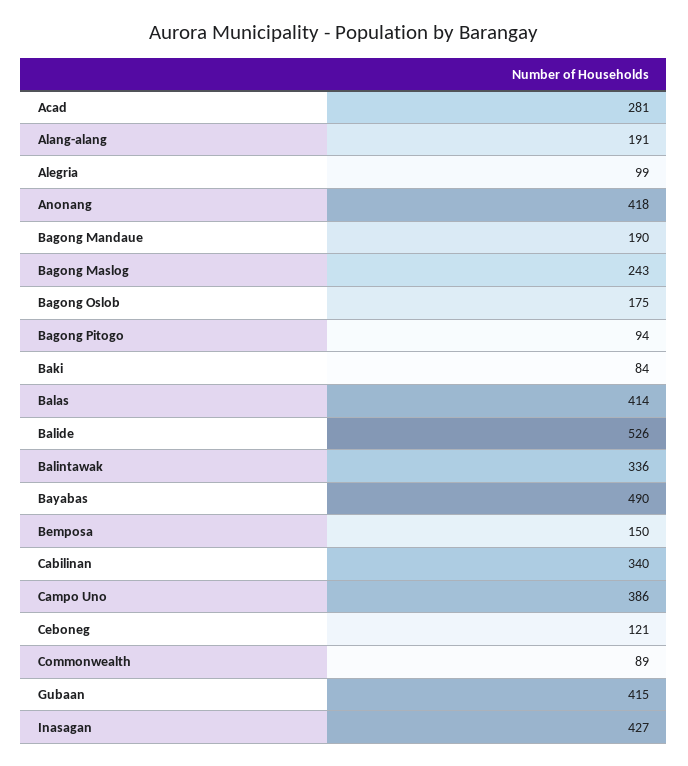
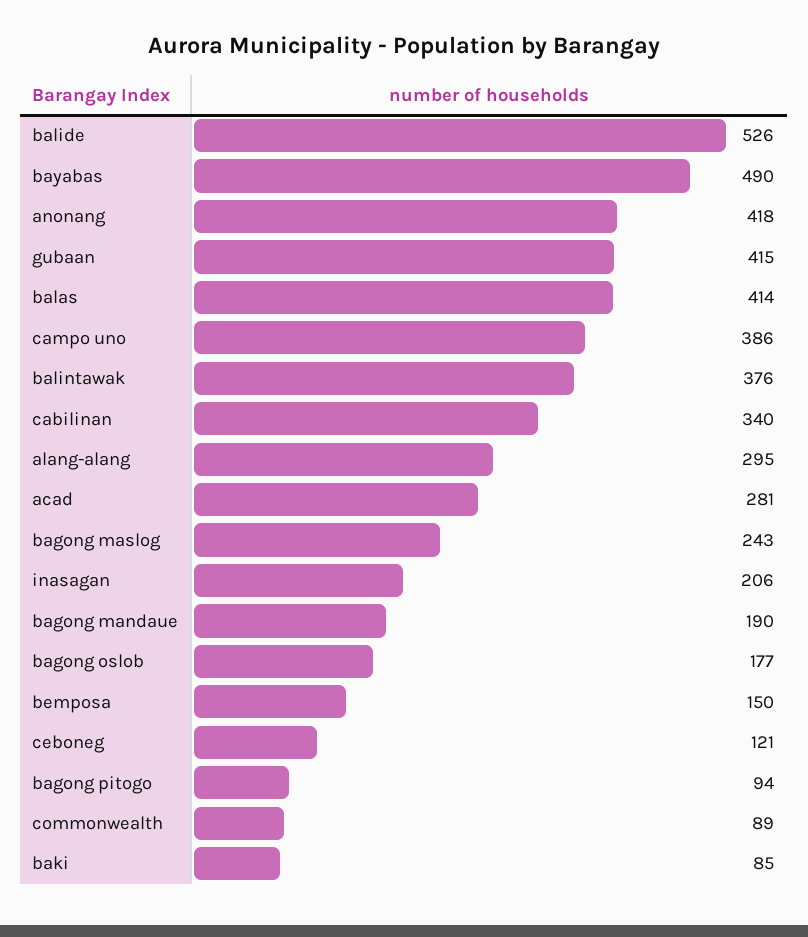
  {
    "Acad": 281,
-   "Alang-alang": 191,
+   "Alang-alang": 295,
-   "Alegria": 99,
    "Anonang": 418,
    "Bagong Mandaue": 190,
    "Bagong Maslog": 243,
-   "Bagong Oslob": 175,
+   "Bagong Oslob": 177,
    "Bagong Pitogo": 94,
-   "Baki": 84,
+   "Baki": 85,
    "Balas": 414,
    "Balide": 526,
-   "Balintawak": 336,
+   "Balintawak": 376,
    "Bayabas": 490,
    "Bemposa": 150,
    "Cabilinan": 340,
    "Campo Uno": 386,
    "Ceboneg": 121,
    "Commonwealth": 89,
    "Gubaan": 415,
-   "Inasagan": 427
+   "Inasagan": 206
  }

